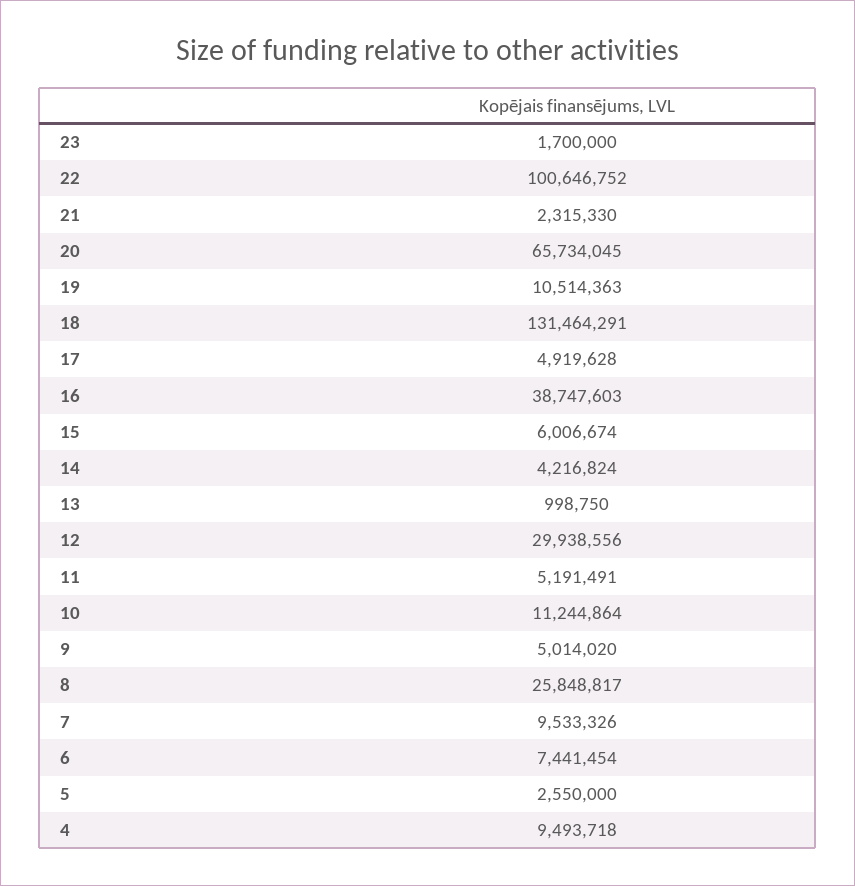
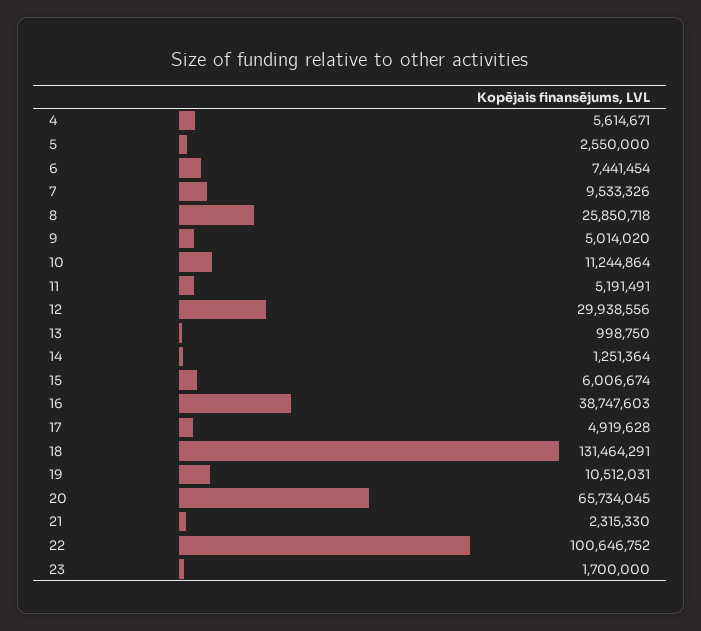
  {
    "23": 1700000,
    "22": 100646752,
    "21": 2315330,
    "20": 65734045,
-   "19": 10514363,
+   "19": 10512031,
    "18": 131464291,
    "17": 4919628,
    "16": 38747603,
    "15": 6006674,
-   "14": 4216824,
+   "14": 1251364,
    "13": 998750,
    "12": 29938556,
    "11": 5191491,
    "10": 11244864,
    "9": 5014020,
-   "8": 25848817,
+   "8": 25850718,
    "7": 9533326,
    "6": 7441454,
    "5": 2550000,
-   "4": 9493718
+   "4": 5614671
  }

